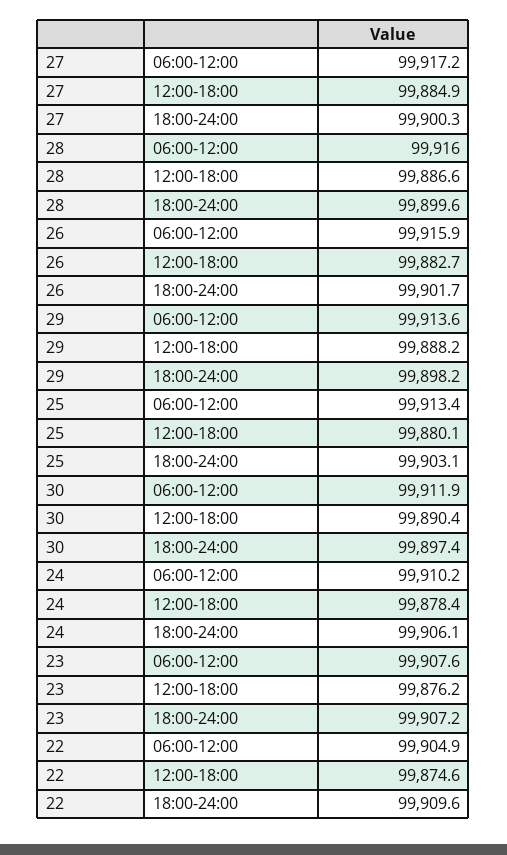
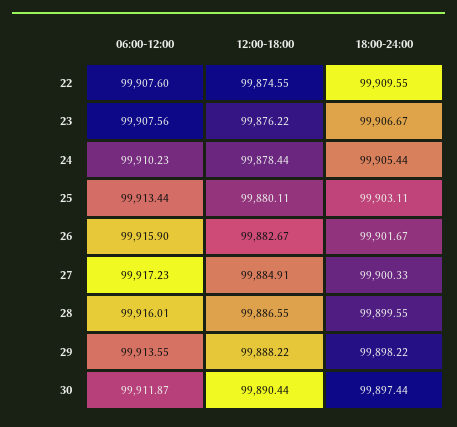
  {
    "27": {
      "06:00-12:00": 99917.23,
      "12:00-18:00": 99884.91,
      "18:00-24:00": 99900.33
    },
    "28": {
      "06:00-12:00": 99916.01,
      "12:00-18:00": 99886.55,
      "18:00-24:00": 99899.55
    },
    "26": {
      "06:00-12:00": 99915.9,
      "12:00-18:00": 99882.67,
      "18:00-24:00": 99901.67
    },
    "29": {
      "06:00-12:00": 99913.55,
      "12:00-18:00": 99888.22,
      "18:00-24:00": 99898.22
    },
    "25": {
      "06:00-12:00": 99913.44,
      "12:00-18:00": 99880.11,
      "18:00-24:00": 99903.11
    },
    "30": {
      "06:00-12:00": 99911.87,
      "12:00-18:00": 99890.44,
      "18:00-24:00": 99897.44
    },
    "24": {
      "06:00-12:00": 99910.23,
      "12:00-18:00": 99878.44,
-     "18:00-24:00": 99906.1
+     "18:00-24:00": 99905.44
    },
    "23": {
      "06:00-12:00": 99907.56,
      "12:00-18:00": 99876.22,
-     "18:00-24:00": 99907.2
+     "18:00-24:00": 99906.67
    },
    "22": {
-     "06:00-12:00": 99904.9,
+     "06:00-12:00": 99907.6,
      "12:00-18:00": 99874.55,
      "18:00-24:00": 99909.55
    }
  }

